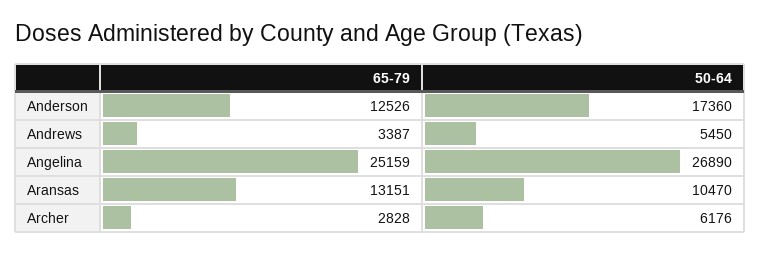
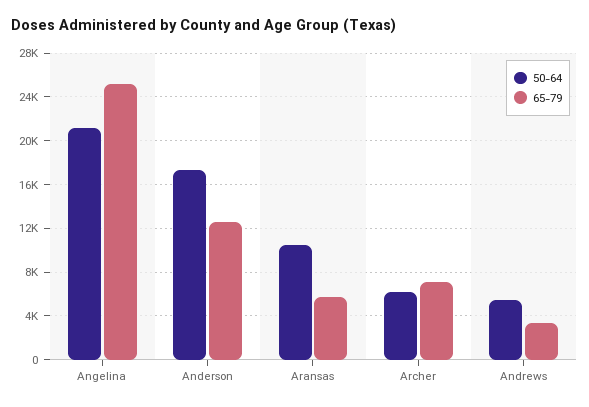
  {
    "65-79": {
      "Anderson": 12526,
      "Andrews": 3387,
      "Angelina": 25159,
-     "Aransas": 13151,
+     "Aransas": 6000,
-     "Archer": 2828
+     "Archer": 7000
    },
    "50-64": {
      "Anderson": 17360,
      "Andrews": 5450,
-     "Angelina": 26890,
+     "Angelina": 21000,
      "Aransas": 10470,
      "Archer": 6176
    }
  }

